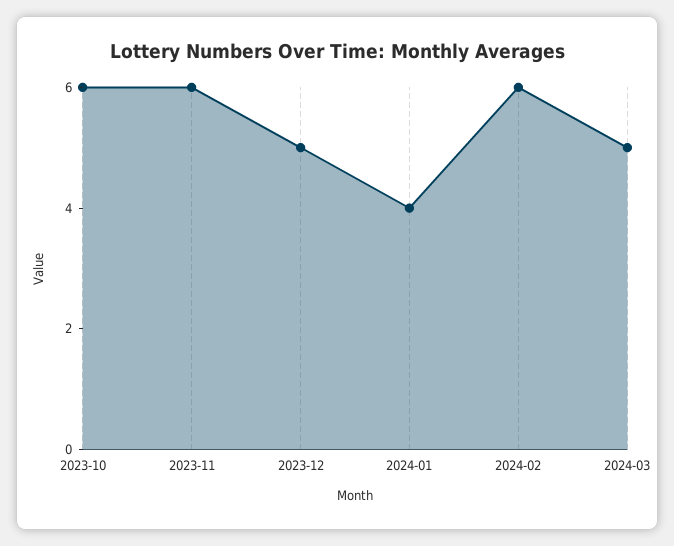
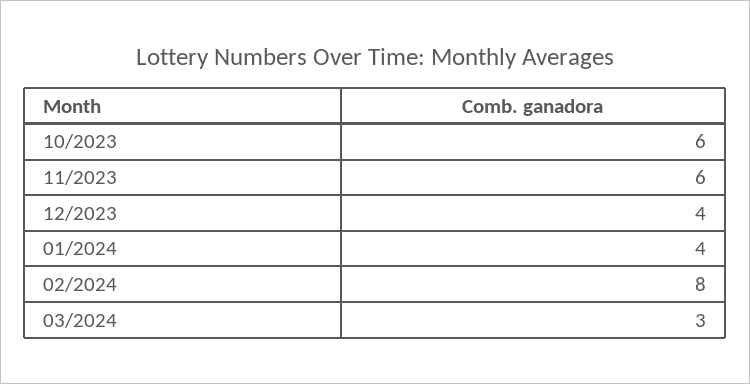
  {
    "2023-10": 6,
    "2023-11": 6,
-   "2023-12": 5,
+   "2023-12": 4,
    "2024-01": 4,
-   "2024-02": 6,
+   "2024-02": 8,
-   "2024-03": 5
+   "2024-03": 3
  }

